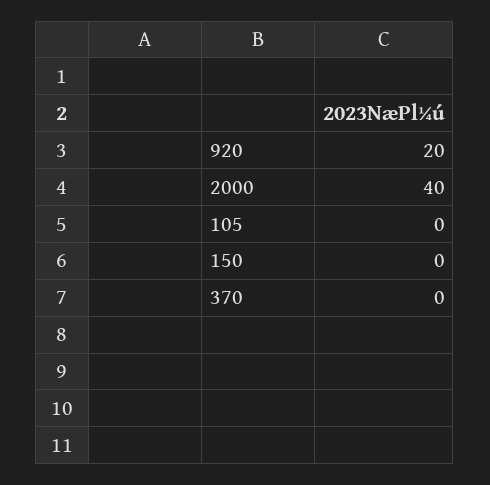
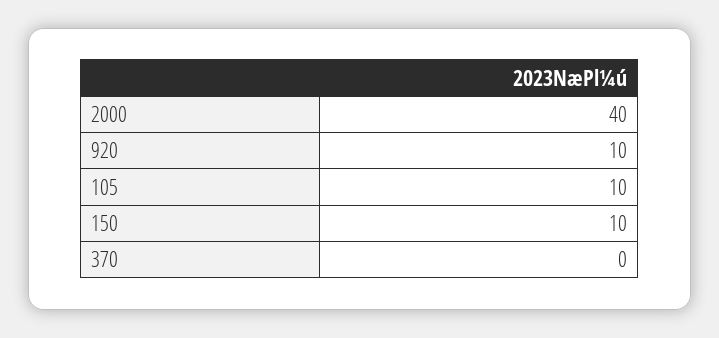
  {
-   "920": 20,
+   "920": 10,
    "2000": 40,
-   "105": 0,
+   "105": 10,
-   "150": 0,
+   "150": 10,
    "370": 0
  }

